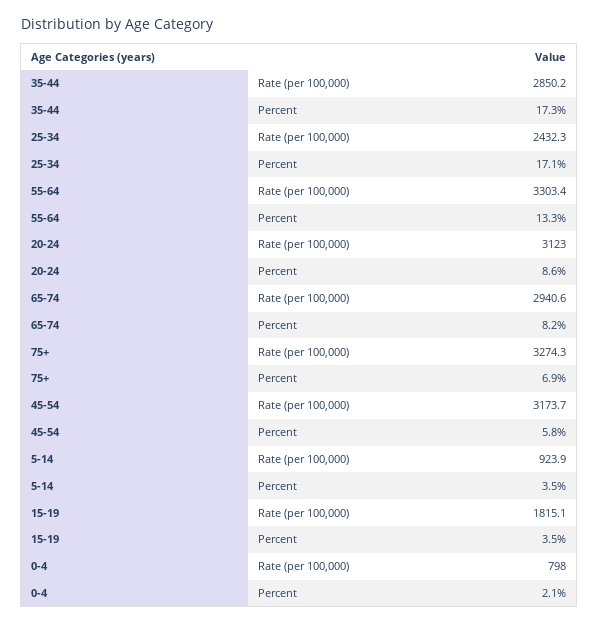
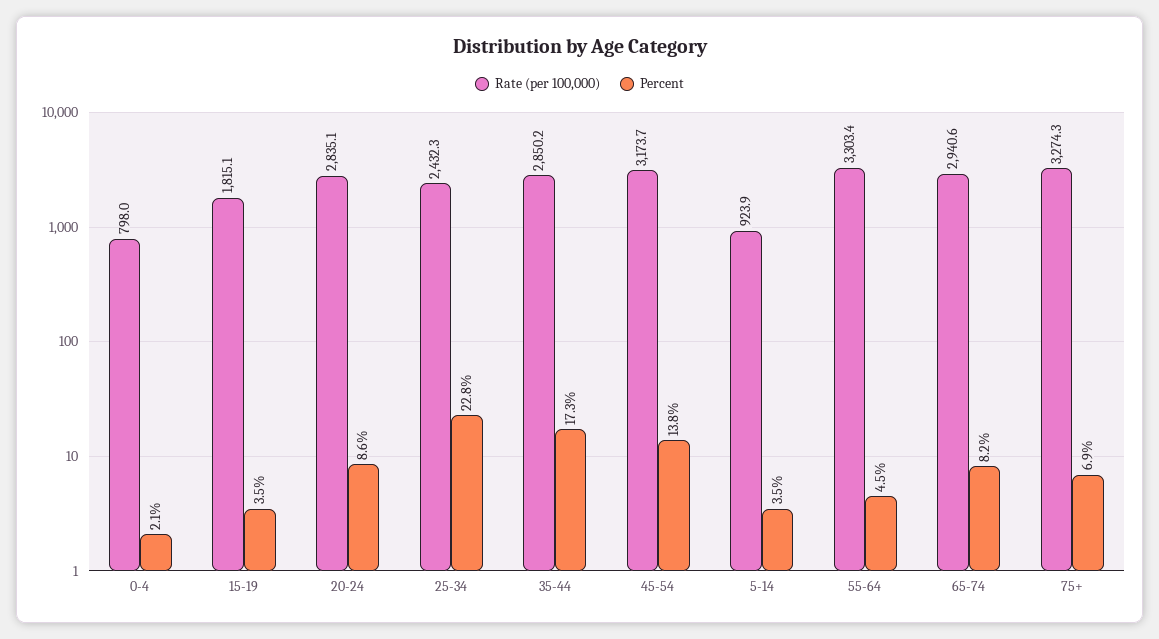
  {
    "Rate (per 100,000)": {
      "35-44": 2850.2,
      "25-34": 2432.3,
      "55-64": 3303.4,
-     "20-24": 3123,
+     "20-24": 2835.1,
      "65-74": 2940.6,
      "75+": 3274.3,
      "45-54": 3173.7,
      "5-14": 923.9,
      "15-19": 1815.1,
      "0-4": 798
    },
    "Percent": {
      "35-44": 17.3,
-     "25-34": 17.1,
+     "25-34": 22.8,
-     "55-64": 13.3,
+     "55-64": 4.5,
      "20-24": 8.6,
      "65-74": 8.2,
      "75+": 6.9,
-     "45-54": 5.8,
+     "45-54": 13.8,
      "5-14": 3.5,
      "15-19": 3.5,
      "0-4": 2.1
    }
  }

